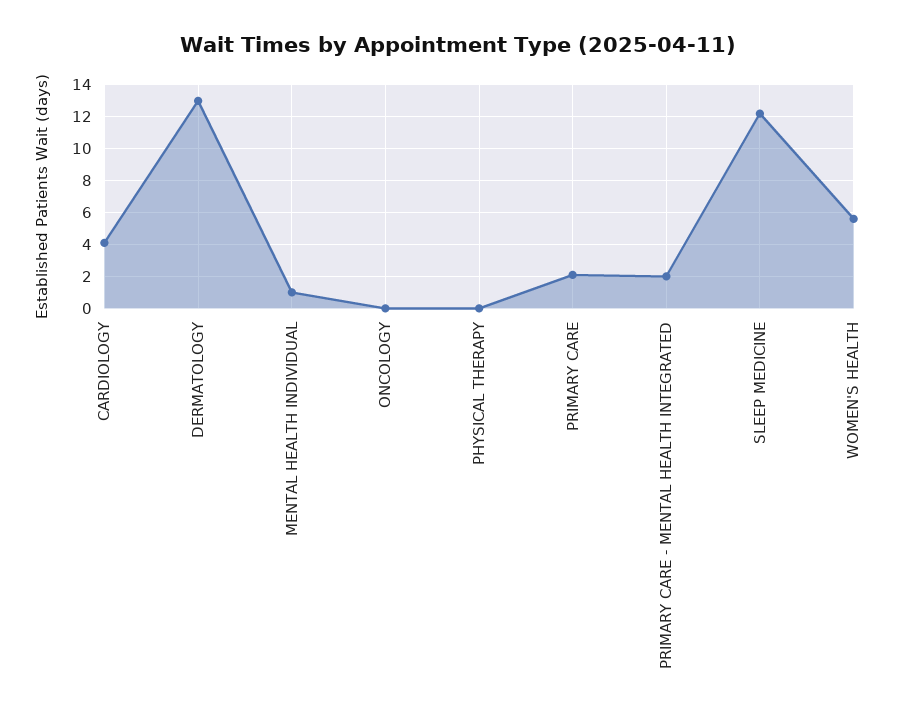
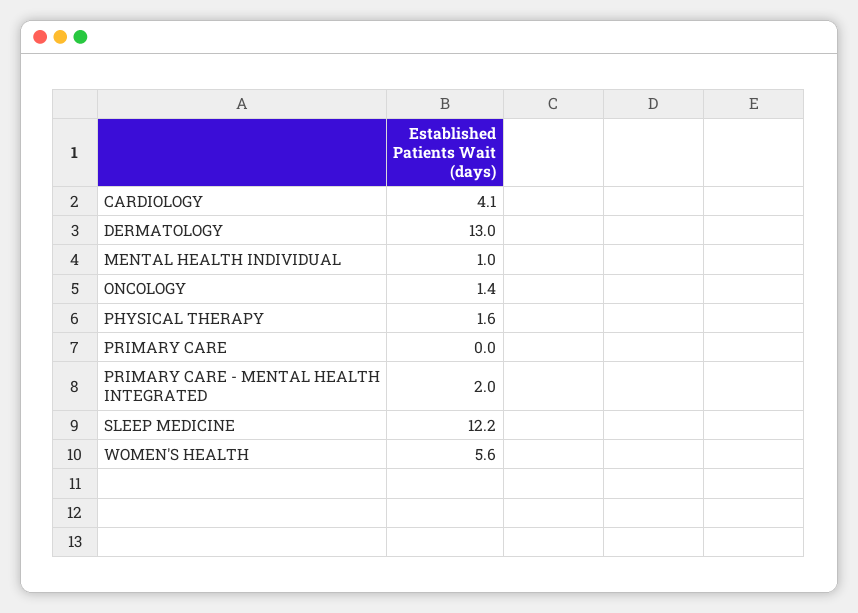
  {
    "CARDIOLOGY": 4.1,
    "DERMATOLOGY": 13,
    "MENTAL HEALTH INDIVIDUAL": 1,
-   "ONCOLOGY": 0,
+   "ONCOLOGY": 1.4,
-   "PHYSICAL THERAPY": 0,
+   "PHYSICAL THERAPY": 1.6,
-   "PRIMARY CARE": 2,
+   "PRIMARY CARE": 0,
    "PRIMARY CARE - MENTAL HEALTH INTEGRATED": 2,
    "SLEEP MEDICINE": 12.2,
    "WOMEN'S HEALTH": 5.6
  }

